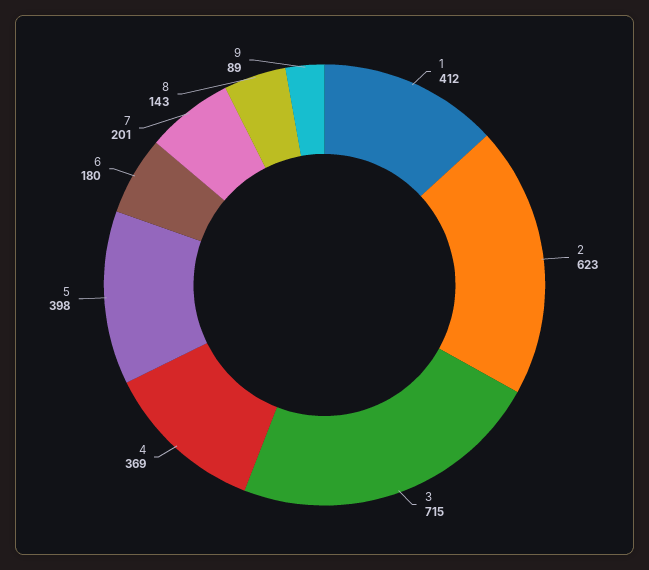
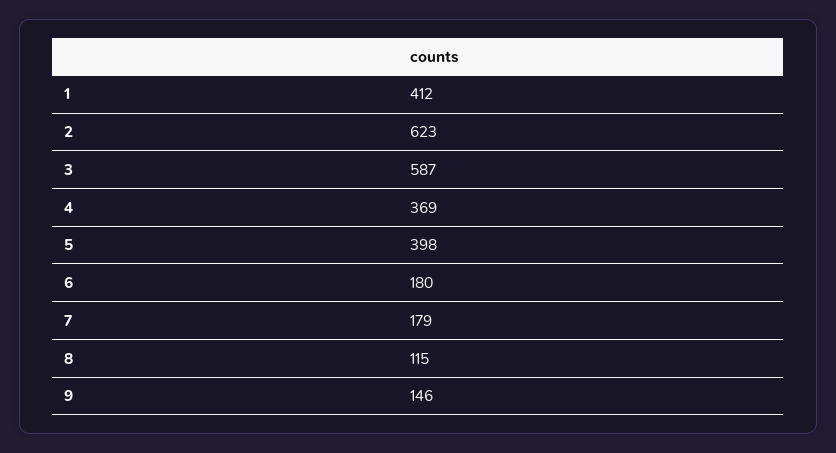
  {
    "1": 412,
    "2": 623,
-   "3": 715,
+   "3": 587,
    "4": 369,
    "5": 398,
    "6": 180,
-   "7": 201,
+   "7": 179,
-   "8": 143,
+   "8": 115,
-   "9": 89
+   "9": 146
  }

